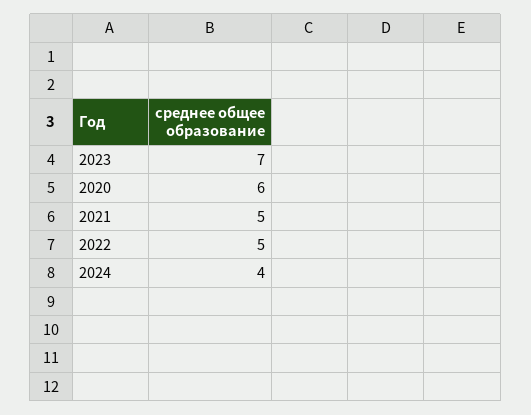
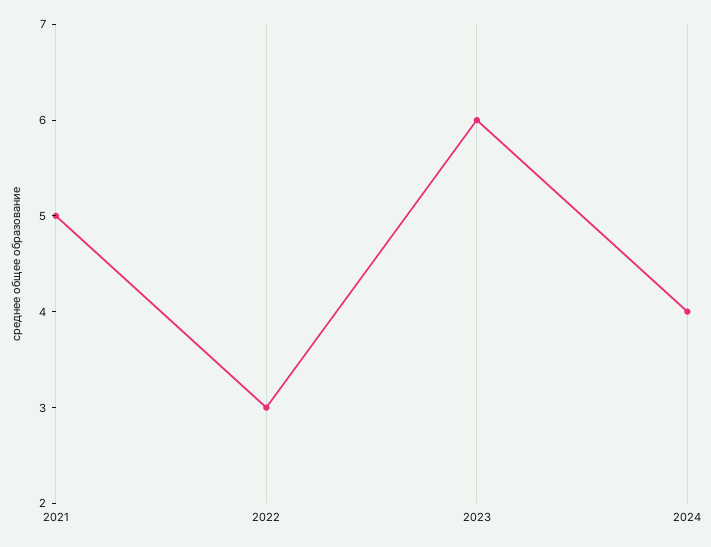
  {
-   "2023": 7,
+   "2023": 6,
-   "2020": 6,
    "2021": 5,
-   "2022": 5,
+   "2022": 3,
    "2024": 4
  }

